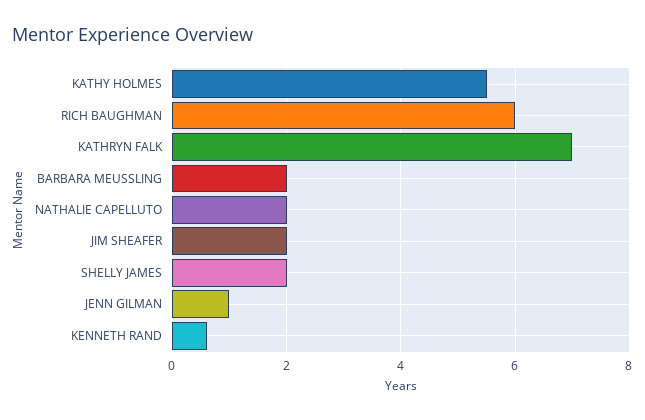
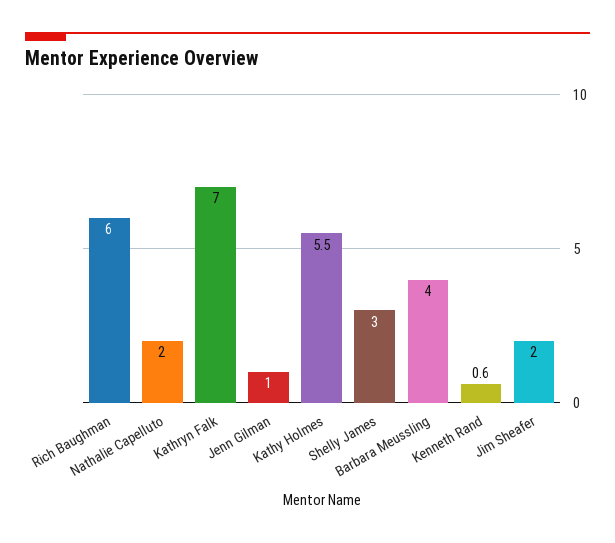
  {
    "KATHY HOLMES": 5.5,
    "RICH BAUGHMAN": 6,
    "KATHRYN FALK": 7,
-   "BARBARA MEUSSLING": 2,
+   "BARBARA MEUSSLING": 4,
    "NATHALIE CAPELLUTO": 2,
    "JIM SHEAFER": 2,
-   "SHELLY JAMES": 2,
+   "SHELLY JAMES": 3,
    "JENN GILMAN": 1,
    "KENNETH RAND": 0.6
  }

